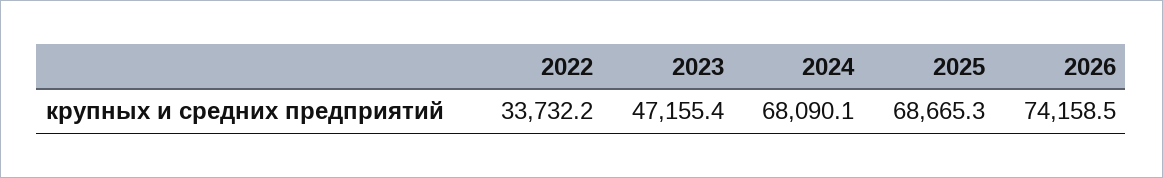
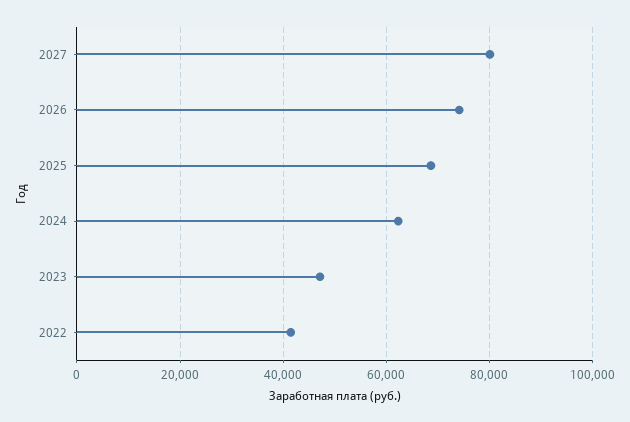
  {
-   "2022": 33732.2,
+   "2022": 42000,
    "2023": 47155.4,
-   "2024": 68090.1,
+   "2024": 62000,
    "2025": 68665.3,
-   "2026": 74158.5
+   "2026": 74158.5,
+   "2027": 80000
  }

